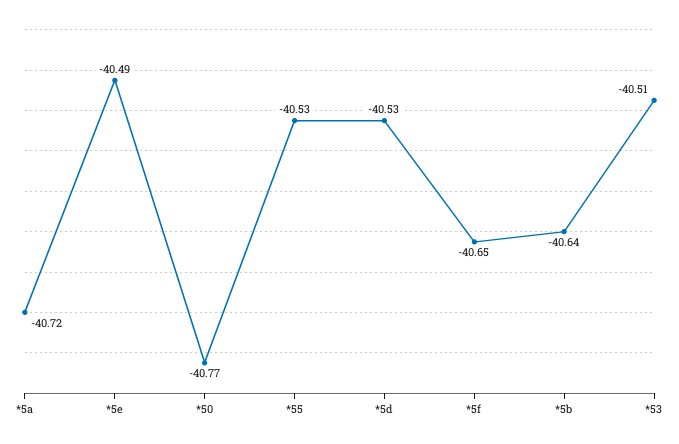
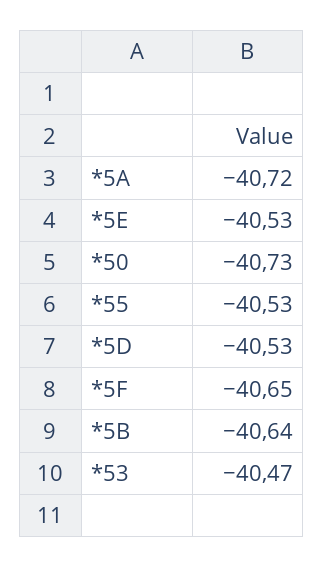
  {
    "*5a": -40.72,
-   "*5e": -40.49,
+   "*5e": -40.53,
-   "*50": -40.77,
+   "*50": -40.73,
    "*55": -40.53,
    "*5d": -40.53,
    "*5f": -40.65,
    "*5b": -40.64,
-   "*53": -40.51
+   "*53": -40.47
  }

